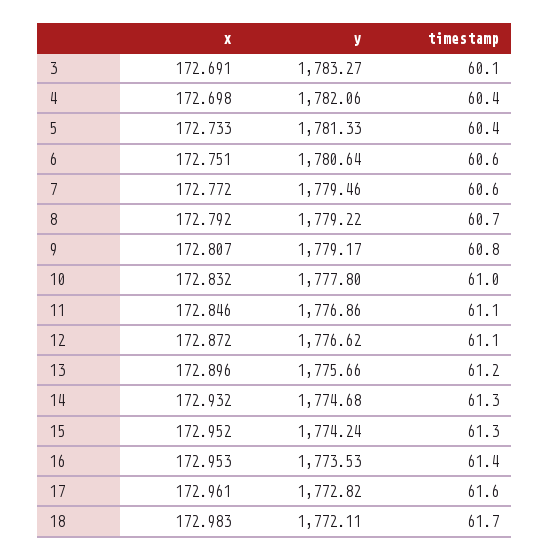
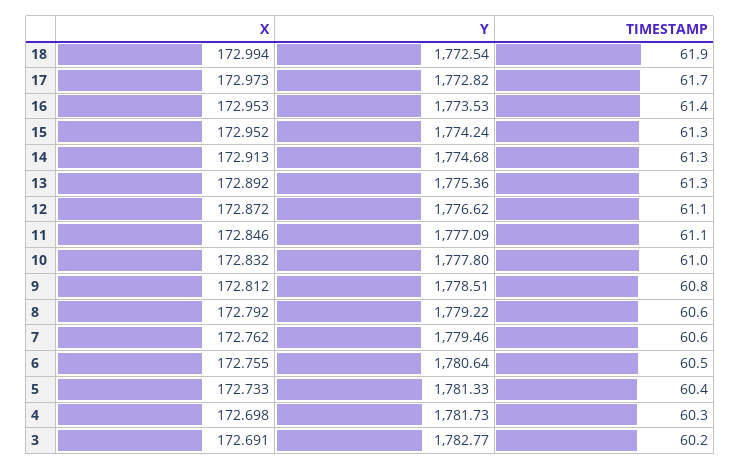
  {
    "x": {
      "3": 172.691,
      "4": 172.698,
      "5": 172.733,
-     "6": 172.751,
+     "6": 172.755,
-     "7": 172.772,
+     "7": 172.762,
      "8": 172.792,
-     "9": 172.807,
+     "9": 172.812,
      "10": 172.832,
      "11": 172.846,
      "12": 172.872,
-     "13": 172.896,
+     "13": 172.892,
-     "14": 172.932,
+     "14": 172.913,
      "15": 172.952,
      "16": 172.953,
-     "17": 172.961,
+     "17": 172.973,
-     "18": 172.983
+     "18": 172.994
    },
    "y": {
-     "3": 1783.27,
+     "3": 1782.77,
-     "4": 1782.06,
+     "4": 1781.73,
      "5": 1781.33,
      "6": 1780.64,
      "7": 1779.46,
      "8": 1779.22,
-     "9": 1779.17,
+     "9": 1778.51,
      "10": 1777.8,
-     "11": 1776.86,
+     "11": 1777.09,
      "12": 1776.62,
-     "13": 1775.66,
+     "13": 1775.36,
      "14": 1774.68,
      "15": 1774.24,
      "16": 1773.53,
      "17": 1772.82,
-     "18": 1772.11
+     "18": 1772.54
    },
    "timestamp": {
-     "3": 60.1,
+     "3": 60.2,
-     "4": 60.4,
+     "4": 60.3,
      "5": 60.4,
-     "6": 60.6,
+     "6": 60.5,
      "7": 60.6,
-     "8": 60.7,
+     "8": 60.6,
      "9": 60.8,
      "10": 61,
      "11": 61.1,
      "12": 61.1,
-     "13": 61.2,
+     "13": 61.3,
      "14": 61.3,
      "15": 61.3,
      "16": 61.4,
-     "17": 61.6,
+     "17": 61.7,
-     "18": 61.7
+     "18": 61.9
    }
  }

